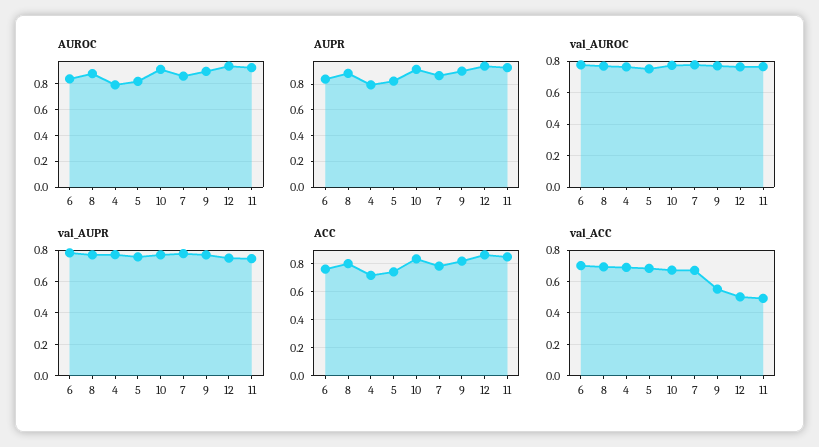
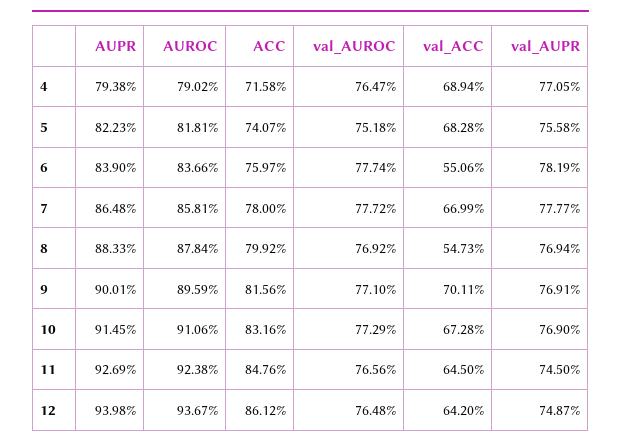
  {
    "AUROC": {
      "6": 0.8366,
      "8": 0.8784,
      "4": 0.7902,
      "5": 0.8181,
      "10": 0.9106,
      "7": 0.8581,
      "9": 0.8959,
      "12": 0.9367,
      "11": 0.9238
    },
    "AUPR": {
      "6": 0.839,
      "8": 0.8833,
      "4": 0.7938,
      "5": 0.8223,
      "10": 0.9145,
      "7": 0.8648,
      "9": 0.9001,
      "12": 0.9398,
      "11": 0.9269
    },
    "val_AUROC": {
      "6": 0.7774,
      "8": 0.7692,
      "4": 0.7647,
      "5": 0.7518,
      "10": 0.7729,
      "7": 0.7772,
      "9": 0.771,
      "12": 0.7648,
      "11": 0.7656
    },
    "val_AUPR": {
      "6": 0.7819,
      "8": 0.7694,
      "4": 0.7705,
      "5": 0.7558,
      "10": 0.769,
      "7": 0.7777,
      "9": 0.7691,
      "12": 0.7487,
      "11": 0.745
    },
    "ACC": {
      "6": 0.7597,
      "8": 0.7992,
      "4": 0.7158,
      "5": 0.7407,
      "10": 0.8316,
      "7": 0.78,
      "9": 0.8156,
      "12": 0.8612,
      "11": 0.8476
    },
    "val_ACC": {
-     "6": 0.7,
+     "6": 0.5506,
-     "8": 0.7,
+     "8": 0.5473,
      "4": 0.6894,
      "5": 0.6828,
      "10": 0.6728,
      "7": 0.6699,
-     "9": 0.55,
+     "9": 0.7011,
-     "12": 0.5,
+     "12": 0.642,
-     "11": 0.5
+     "11": 0.645
    }
  }

